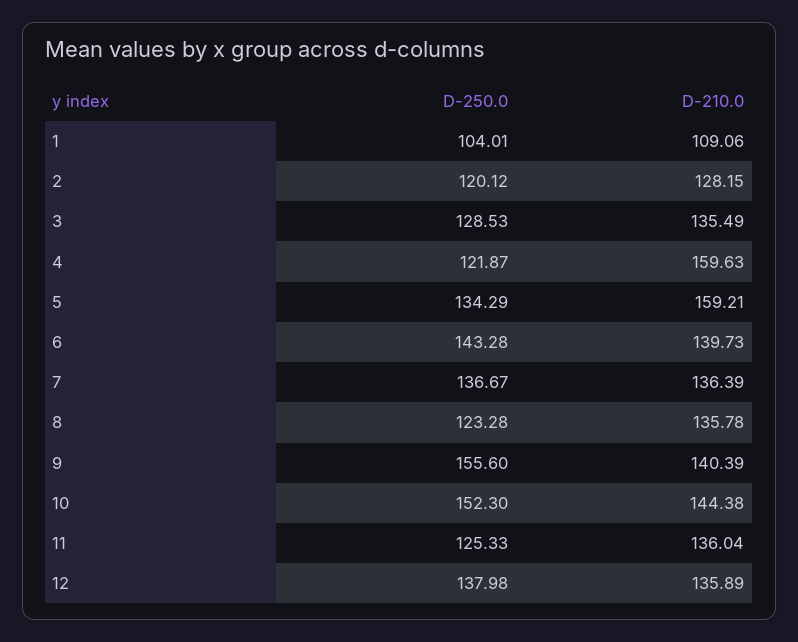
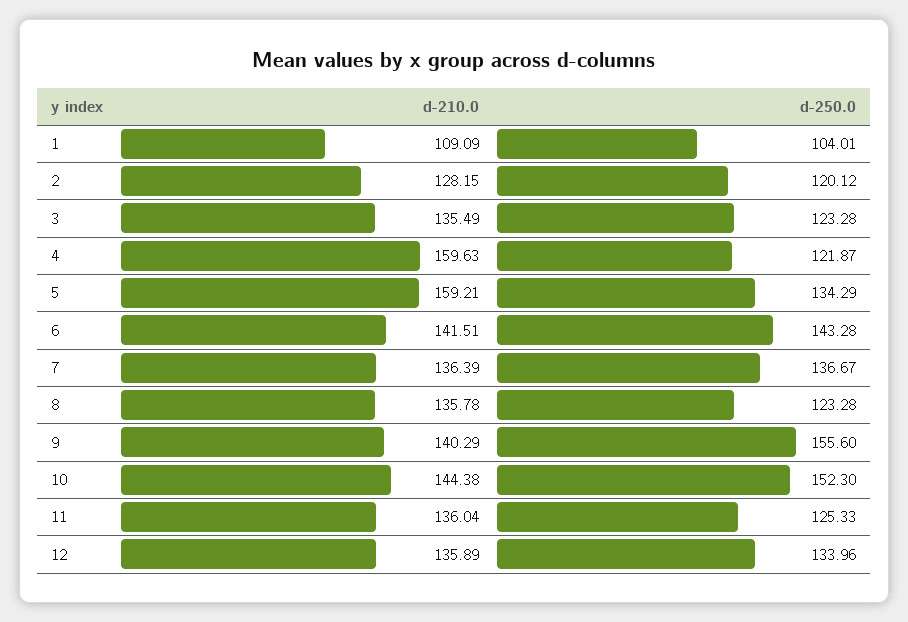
  {
    "D-250.0": {
      "1": 104.01,
      "2": 120.12,
-     "3": 128.53,
+     "3": 123.28,
      "4": 121.87,
      "5": 134.29,
      "6": 143.28,
      "7": 136.67,
      "8": 123.28,
      "9": 155.6,
      "10": 152.3,
      "11": 125.33,
-     "12": 137.98
+     "12": 133.96
    },
    "D-210.0": {
-     "1": 109.06,
+     "1": 109.09,
      "2": 128.15,
      "3": 135.49,
      "4": 159.63,
      "5": 159.21,
-     "6": 139.73,
+     "6": 141.51,
      "7": 136.39,
      "8": 135.78,
-     "9": 140.39,
+     "9": 140.29,
      "10": 144.38,
      "11": 136.04,
      "12": 135.89
    }
  }

